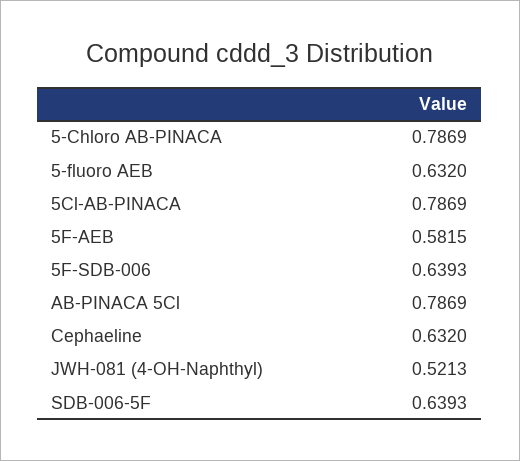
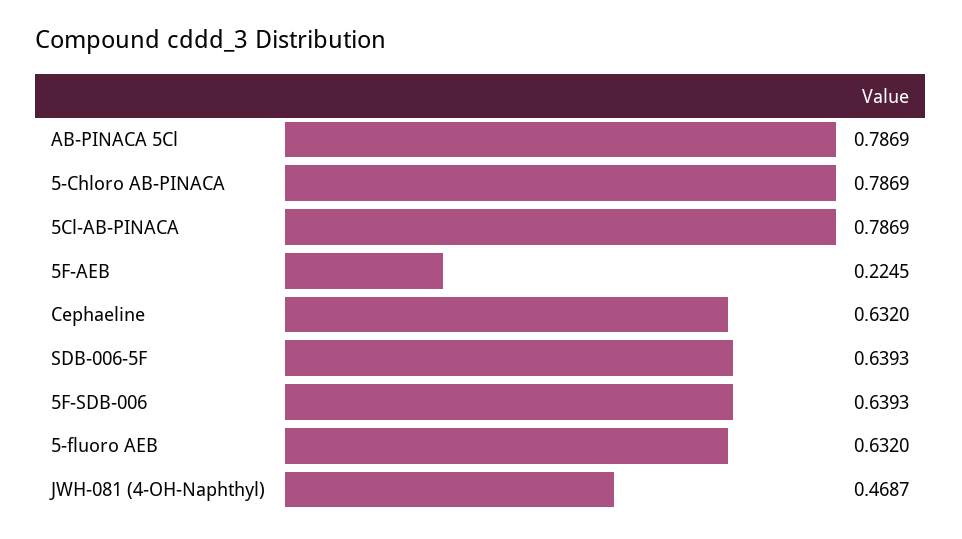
  {
    "5-Chloro AB-PINACA": 0.7869,
    "5-fluoro AEB": 0.632,
    "5Cl-AB-PINACA": 0.7869,
-   "5F-AEB": 0.5815,
+   "5F-AEB": 0.2245,
    "5F-SDB-006": 0.6393,
    "AB-PINACA 5Cl": 0.7869,
    "Cephaeline": 0.632,
-   "JWH-081 (4-OH-Naphthyl)": 0.5213,
+   "JWH-081 (4-OH-Naphthyl)": 0.4687,
    "SDB-006-5F": 0.6393
  }

